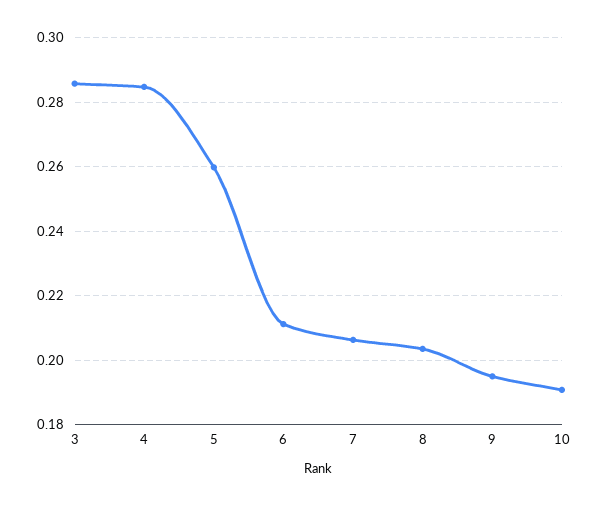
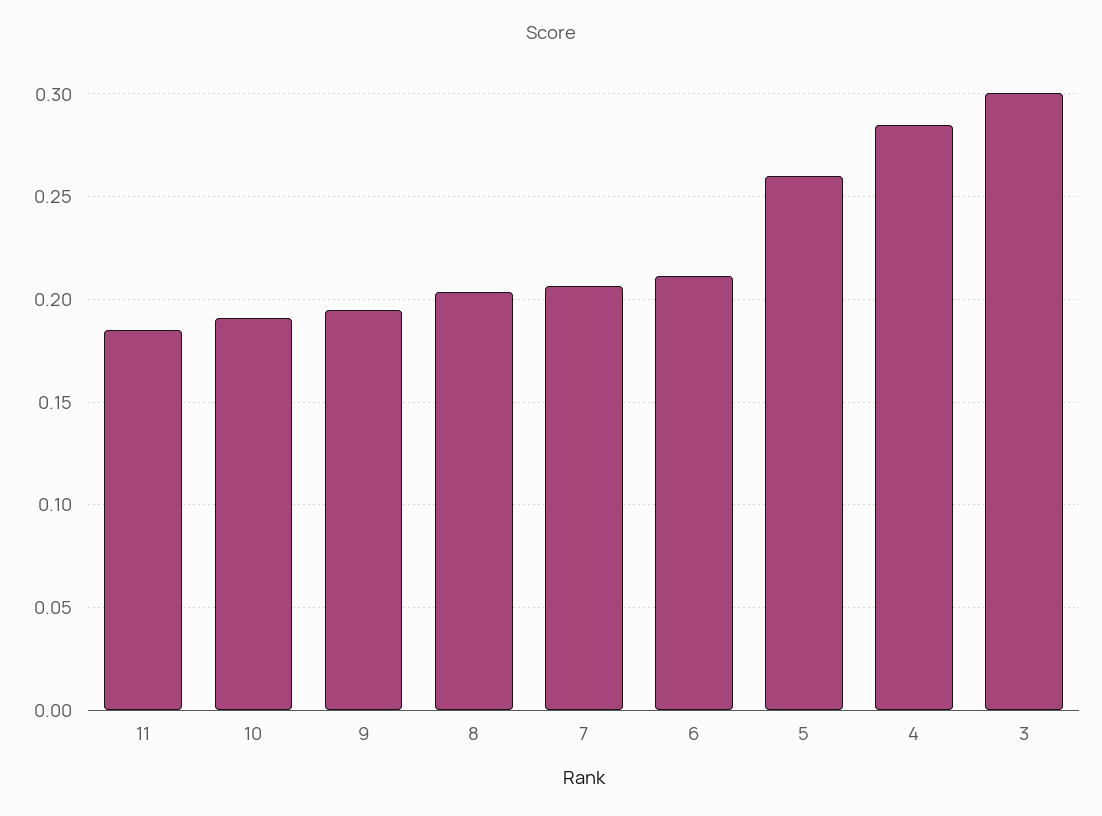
  {
-   "3": 0.286,
+   "3": 0.3,
    "4": 0.284,
    "5": 0.26,
    "6": 0.212,
    "7": 0.206,
    "8": 0.204,
    "9": 0.196,
-   "10": 0.19
+   "10": 0.19,
+   "11": 0.185
  }

